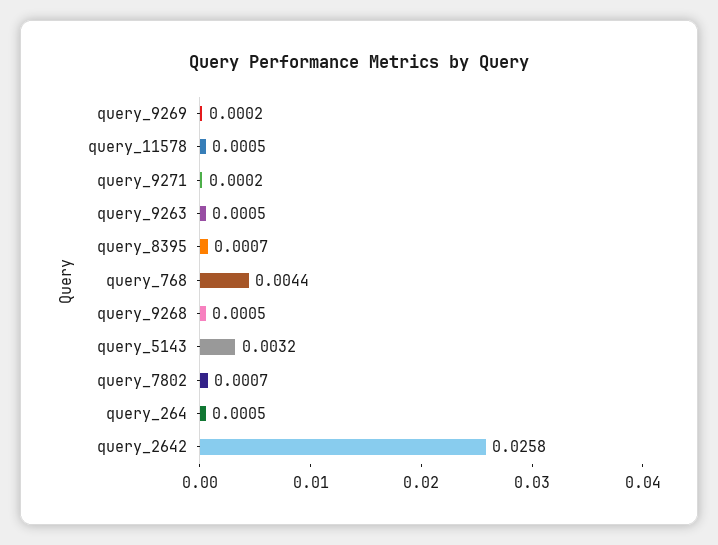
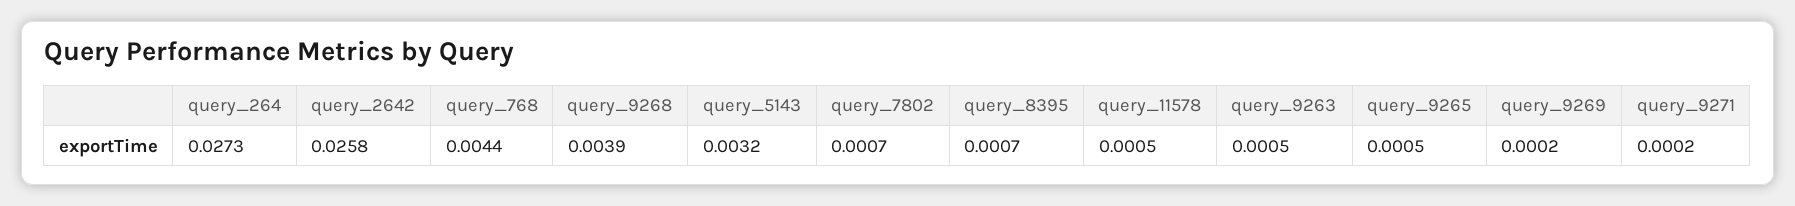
  {
    "query_9269": 0.0002,
    "query_11578": 0.0005,
    "query_9271": 0.0002,
    "query_9263": 0.0005,
    "query_8395": 0.0007,
    "query_768": 0.0044,
-   "query_9268": 0.0005,
+   "query_9268": 0.0039,
    "query_5143": 0.0032,
    "query_7802": 0.0007,
-   "query_264": 0.0005,
+   "query_264": 0.0273,
-   "query_2642": 0.0258
+   "query_2642": 0.0258,
+   "query_9265": 0.0005
  }

